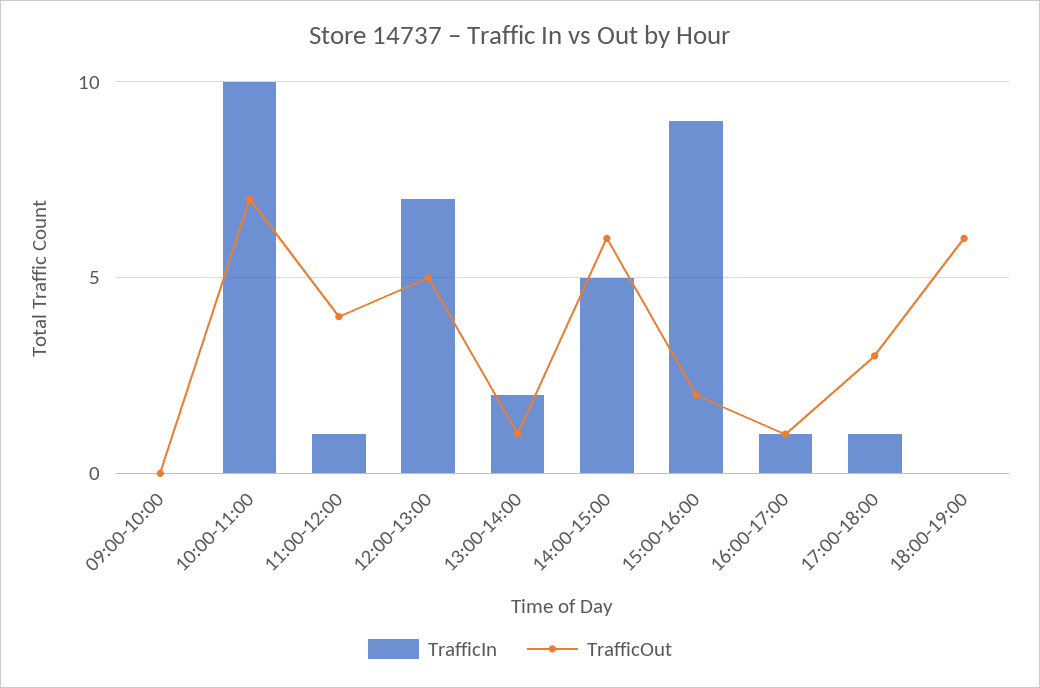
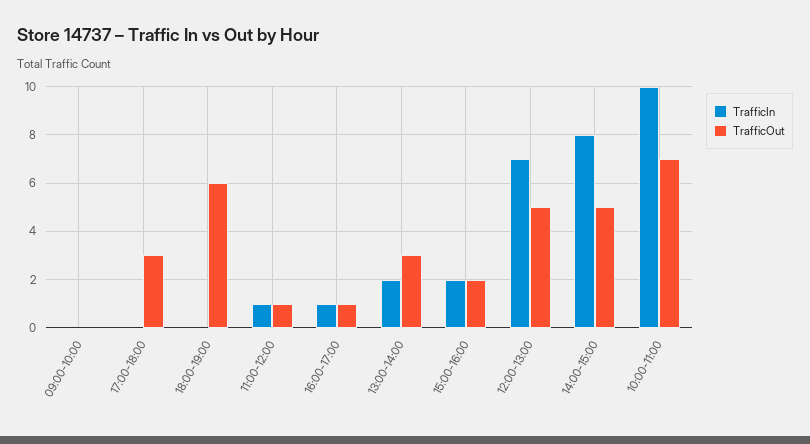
  {
    "TrafficIn": {
      "09:00-10:00": 0,
      "10:00-11:00": 10,
      "11:00-12:00": 1,
      "12:00-13:00": 7,
      "13:00-14:00": 2,
-     "14:00-15:00": 5,
+     "14:00-15:00": 8,
-     "15:00-16:00": 9,
+     "15:00-16:00": 2,
      "16:00-17:00": 1,
-     "17:00-18:00": 1,
+     "17:00-18:00": 0,
      "18:00-19:00": 0
    },
    "TrafficOut": {
      "09:00-10:00": 0,
      "10:00-11:00": 7,
-     "11:00-12:00": 4,
+     "11:00-12:00": 1,
      "12:00-13:00": 5,
-     "13:00-14:00": 1,
+     "13:00-14:00": 3,
-     "14:00-15:00": 6,
+     "14:00-15:00": 5,
      "15:00-16:00": 2,
      "16:00-17:00": 1,
      "17:00-18:00": 3,
      "18:00-19:00": 6
    }
  }

